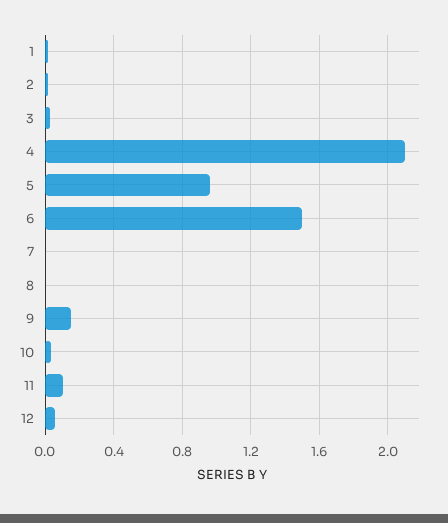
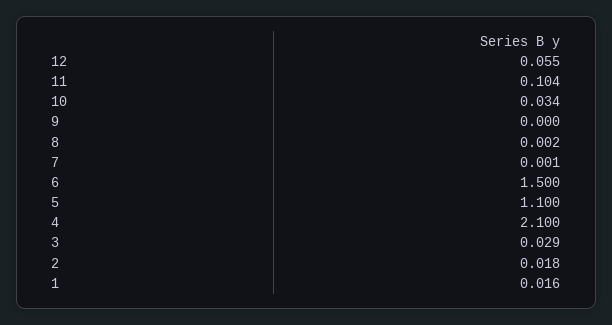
  {
    "1": 0.016,
    "2": 0.018,
    "3": 0.029,
    "4": 2.1,
-   "5": 0.95,
+   "5": 1.1,
    "6": 1.5,
    "7": 0.001,
    "8": 0.002,
-   "9": 0.15,
+   "9": 0,
    "10": 0.034,
    "11": 0.104,
    "12": 0.055
  }

